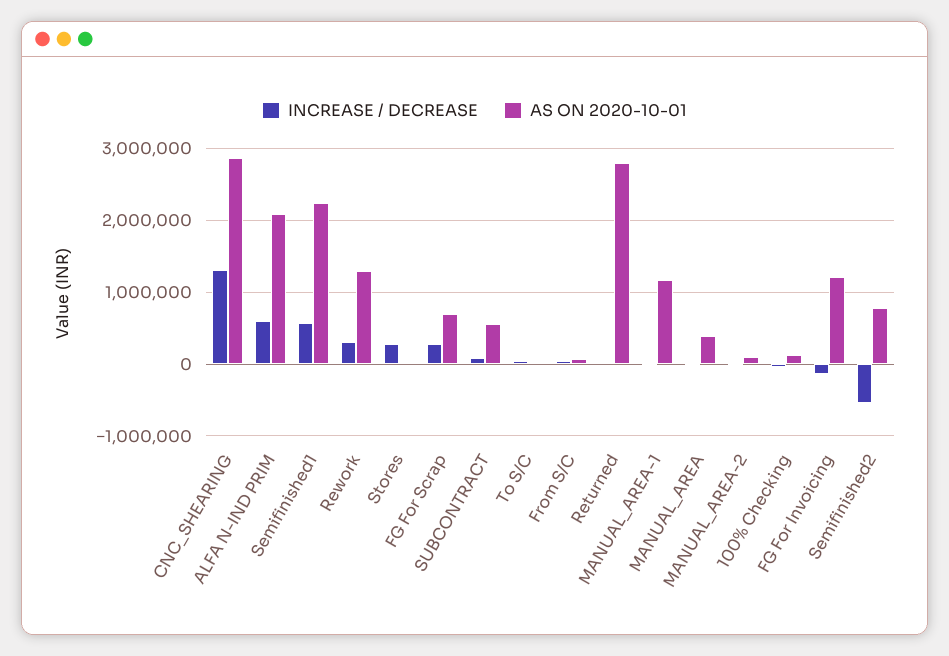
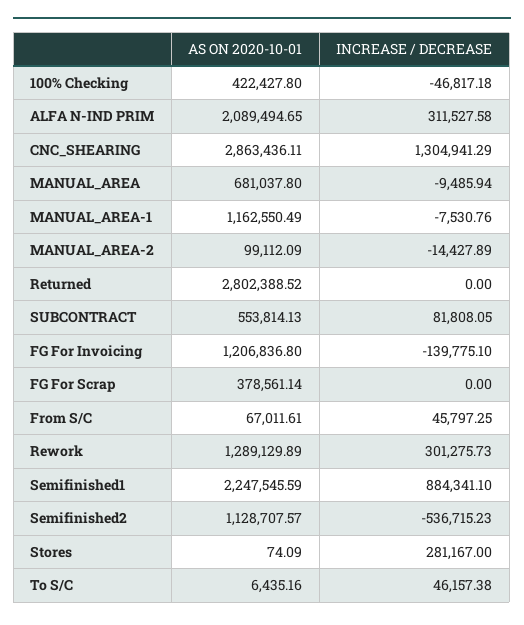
  {
    "INCREASE / DECREASE": {
      "CNC_SHEARING": 1304941.29,
-     "ALFA N-IND PRIM": 600000,
+     "ALFA N-IND PRIM": 311527.58,
-     "Semifinished1": 600000,
+     "Semifinished1": 884341.1,
      "Rework": 301275.73,
      "Stores": 281167,
-     "FG For Scrap": 300000,
+     "FG For Scrap": 0,
      "SUBCONTRACT": 81808.05,
      "To S/C": 46157.38,
      "From S/C": 45797.25,
      "Returned": 0,
      "MANUAL_AREA-1": -7530.76,
      "MANUAL_AREA": -9485.94,
      "MANUAL_AREA-2": -14427.89,
      "100% Checking": -46817.18,
      "FG For Invoicing": -139775.1,
      "Semifinished2": -536715.23
    },
    "AS ON 2020-10-01": {
      "CNC_SHEARING": 2863436.11,
      "ALFA N-IND PRIM": 2089494.65,
      "Semifinished1": 2247545.59,
      "Rework": 1289129.89,
      "Stores": 74.09,
-     "FG For Scrap": 700000,
+     "FG For Scrap": 378561.14,
      "SUBCONTRACT": 553814.13,
      "To S/C": 6435.16,
      "From S/C": 67011.61,
      "Returned": 2802388.52,
      "MANUAL_AREA-1": 1162550.49,
-     "MANUAL_AREA": 400000,
+     "MANUAL_AREA": 681037.8,
      "MANUAL_AREA-2": 99112.09,
-     "100% Checking": 100000,
+     "100% Checking": 422427.8,
      "FG For Invoicing": 1206836.8,
-     "Semifinished2": 800000
+     "Semifinished2": 1128707.57
    }
  }

